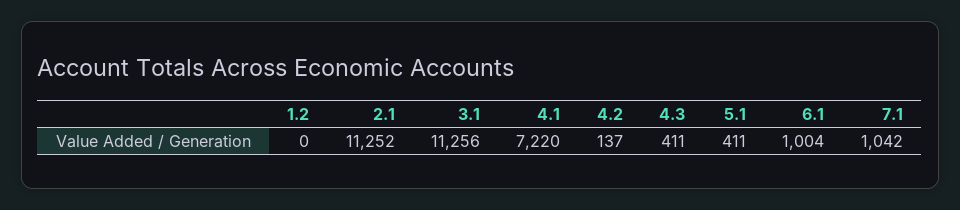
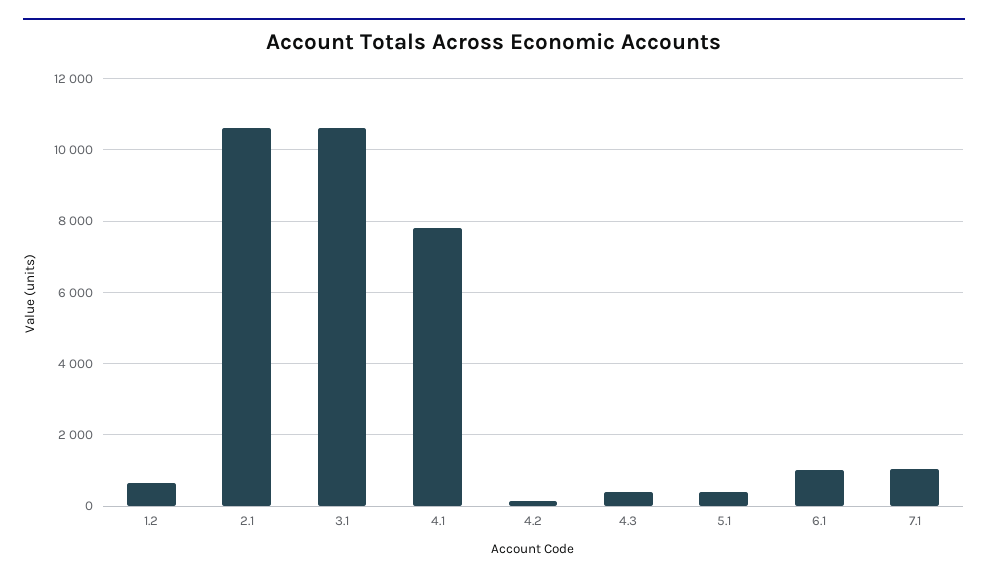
  {
-   "1.2": 0,
+   "1.2": 600,
-   "2.1": 11252,
+   "2.1": 10600,
-   "3.1": 11256,
+   "3.1": 10600,
-   "4.1": 7220,
+   "4.1": 7800,
    "4.2": 137,
    "4.3": 411,
    "5.1": 411,
    "6.1": 1004,
    "7.1": 1042
  }

